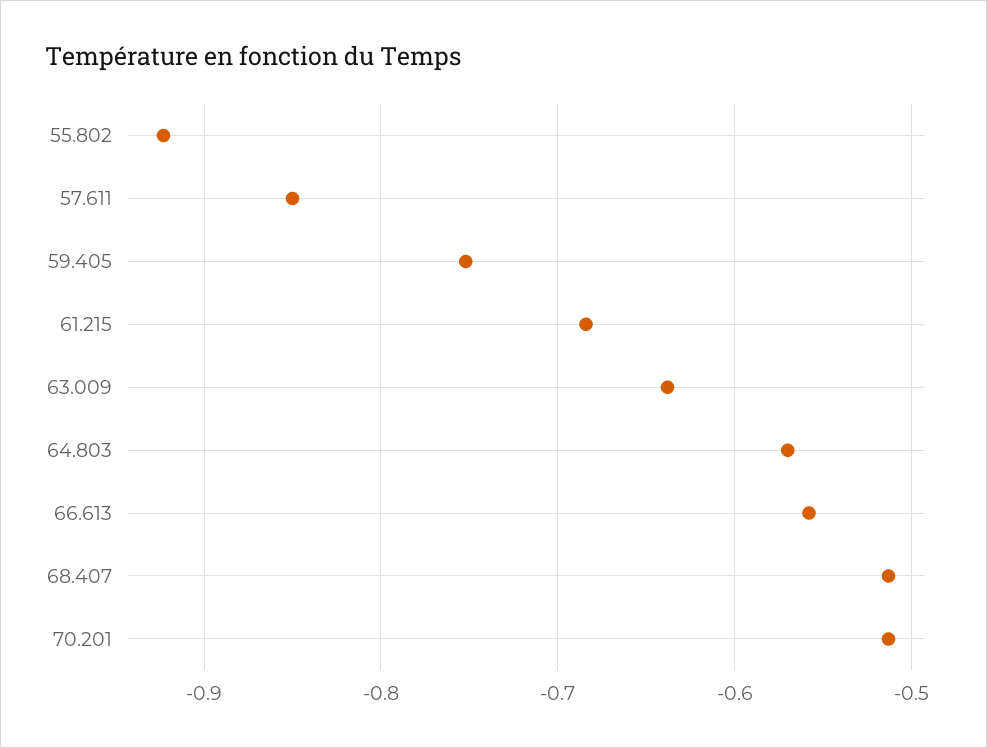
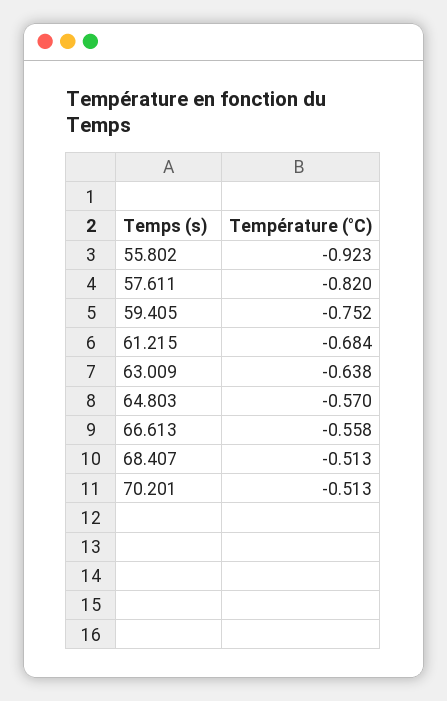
  {
    "55.802": -0.923,
-   "57.611": -0.85,
+   "57.611": -0.82,
    "59.405": -0.752,
    "61.215": -0.684,
    "63.009": -0.638,
    "64.803": -0.57,
    "66.613": -0.558,
    "68.407": -0.513,
    "70.201": -0.513
  }

